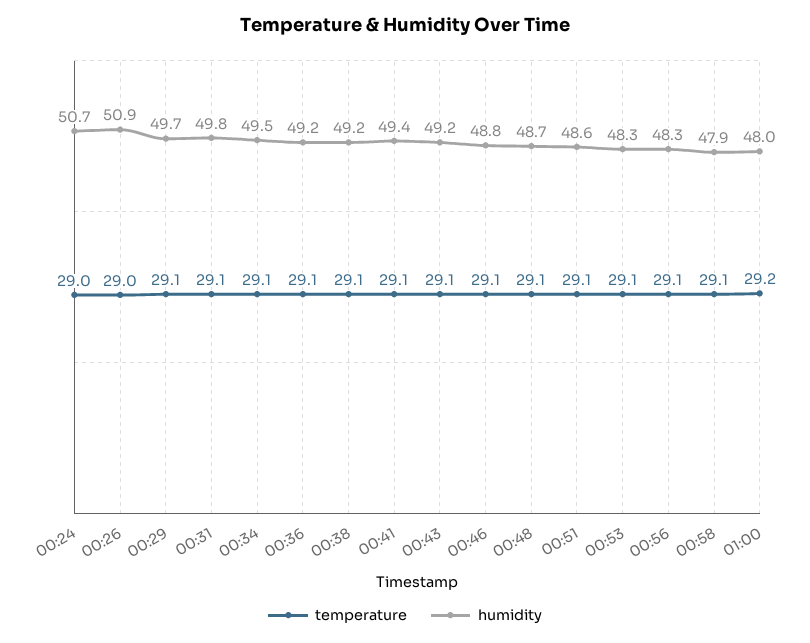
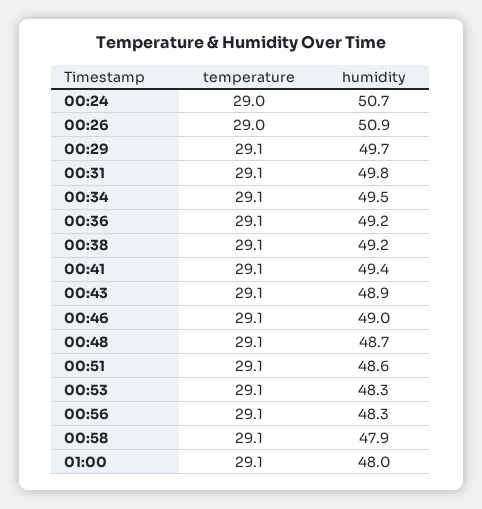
  {
    "temperature": {
      "00:24": 29,
      "00:26": 29,
      "00:29": 29.1,
      "00:31": 29.1,
      "00:34": 29.1,
      "00:36": 29.1,
      "00:38": 29.1,
      "00:41": 29.1,
      "00:43": 29.1,
      "00:46": 29.1,
      "00:48": 29.1,
      "00:51": 29.1,
      "00:53": 29.1,
      "00:56": 29.1,
      "00:58": 29.1,
-     "01:00": 29.2
+     "01:00": 29.1
    },
    "humidity": {
      "00:24": 50.7,
      "00:26": 50.9,
      "00:29": 49.7,
      "00:31": 49.8,
      "00:34": 49.5,
      "00:36": 49.2,
      "00:38": 49.2,
      "00:41": 49.4,
-     "00:43": 49.2,
+     "00:43": 48.9,
-     "00:46": 48.8,
+     "00:46": 49,
      "00:48": 48.7,
      "00:51": 48.6,
      "00:53": 48.3,
      "00:56": 48.3,
      "00:58": 47.9,
      "01:00": 48
    }
  }

